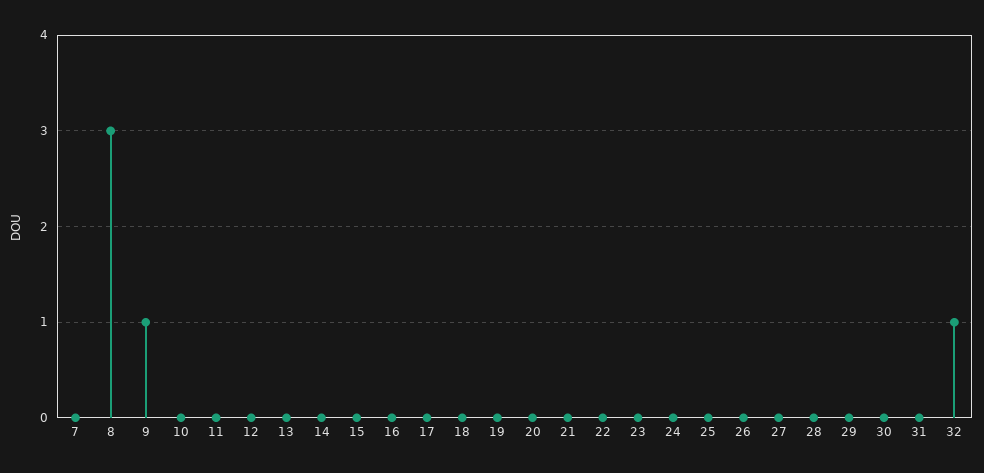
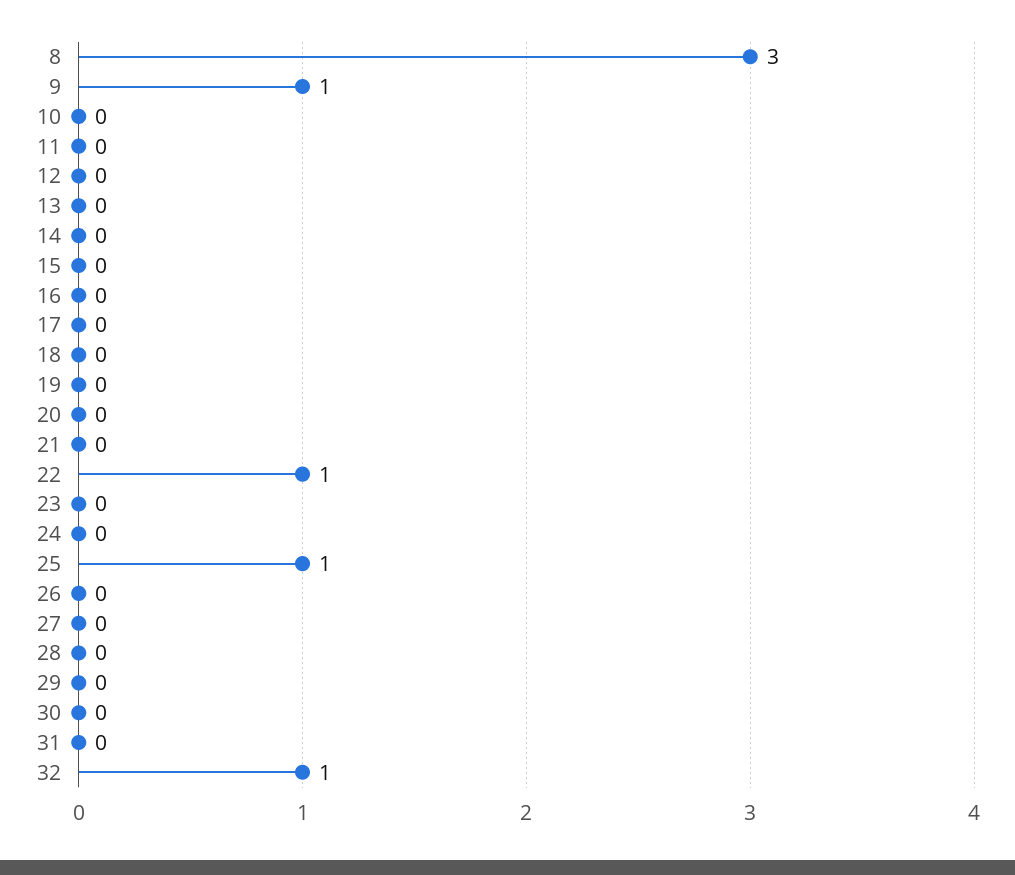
  {
-   "7": 0,
    "8": 3,
    "9": 1,
    "10": 0,
    "11": 0,
    "12": 0,
    "13": 0,
    "14": 0,
    "15": 0,
    "16": 0,
    "17": 0,
    "18": 0,
    "19": 0,
    "20": 0,
    "21": 0,
-   "22": 0,
+   "22": 1,
    "23": 0,
    "24": 0,
-   "25": 0,
+   "25": 1,
    "26": 0,
    "27": 0,
    "28": 0,
    "29": 0,
    "30": 0,
    "31": 0,
    "32": 1
  }

